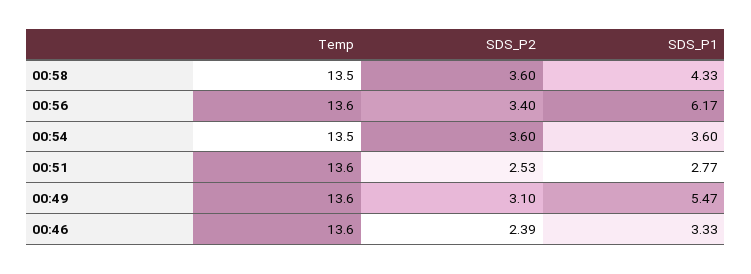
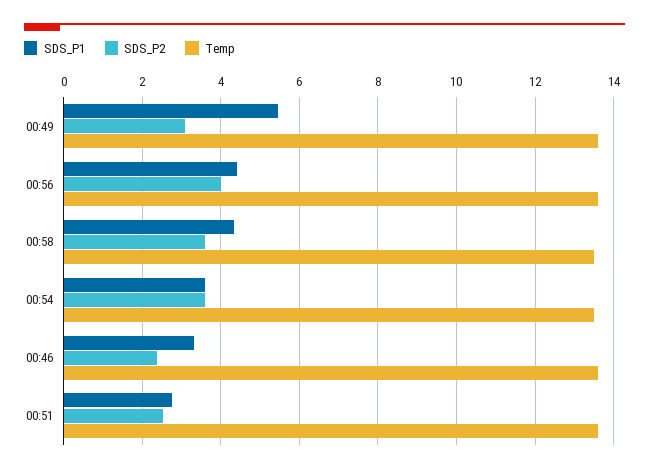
  {
    "Temp": {
      "00:58": 13.5,
      "00:56": 13.6,
      "00:54": 13.5,
      "00:51": 13.6,
      "00:49": 13.6,
      "00:46": 13.6
    },
    "SDS_P2": {
      "00:58": 3.6,
-     "00:56": 3.4,
+     "00:56": 4,
      "00:54": 3.6,
      "00:51": 2.53,
      "00:49": 3.1,
      "00:46": 2.39
    },
    "SDS_P1": {
      "00:58": 4.33,
-     "00:56": 6.17,
+     "00:56": 4.4,
      "00:54": 3.6,
      "00:51": 2.77,
      "00:49": 5.47,
      "00:46": 3.33
    }
  }

